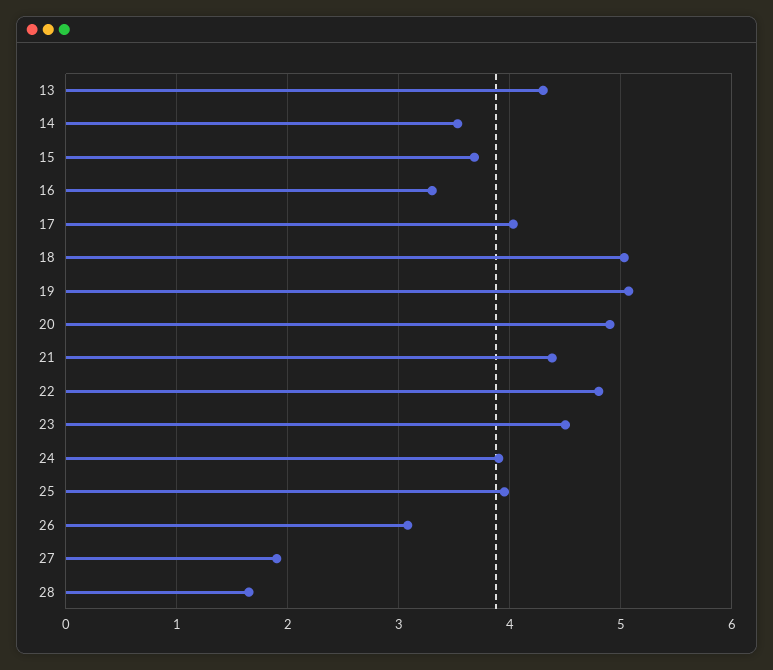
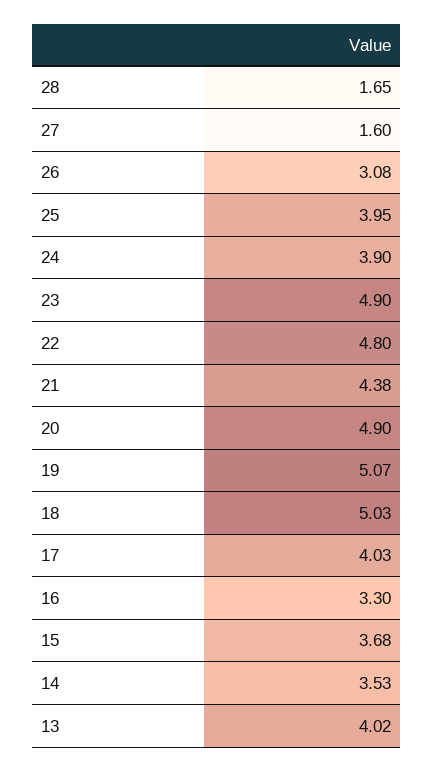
  {
-   "13": 4.3,
+   "13": 4.02,
    "14": 3.53,
    "15": 3.68,
    "16": 3.3,
    "17": 4.03,
    "18": 5.03,
    "19": 5.07,
    "20": 4.9,
    "21": 4.38,
    "22": 4.8,
-   "23": 4.5,
+   "23": 4.9,
    "24": 3.9,
    "25": 3.95,
    "26": 3.08,
-   "27": 1.9,
+   "27": 1.6,
    "28": 1.65
  }

